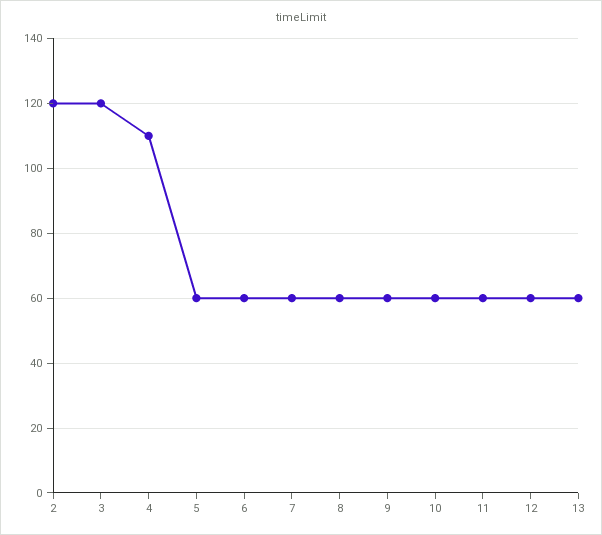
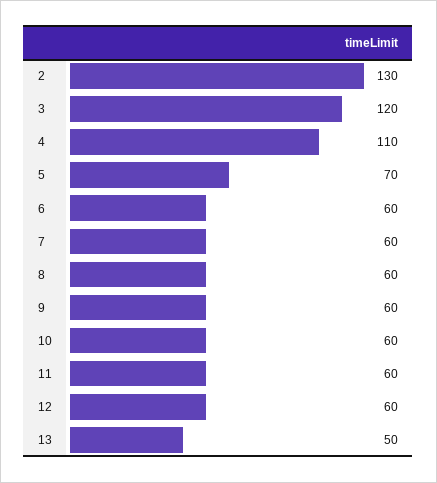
  {
-   "2": 120,
+   "2": 130,
    "3": 120,
    "4": 110,
-   "5": 60,
+   "5": 70,
    "6": 60,
    "7": 60,
    "8": 60,
    "9": 60,
    "10": 60,
    "11": 60,
    "12": 60,
-   "13": 60
+   "13": 50
  }

